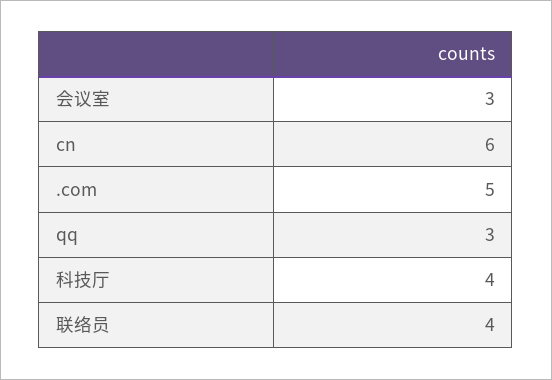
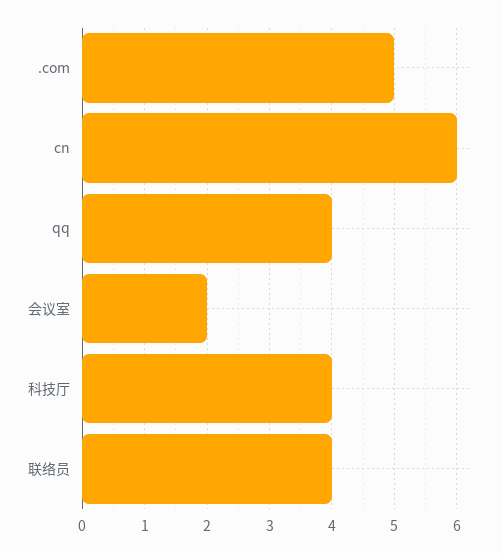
  {
-   "会议室": 3,
+   "会议室": 2,
    "cn": 6,
    ".com": 5,
-   "qq": 3,
+   "qq": 4,
    "科技厅": 4,
    "联络员": 4
  }

